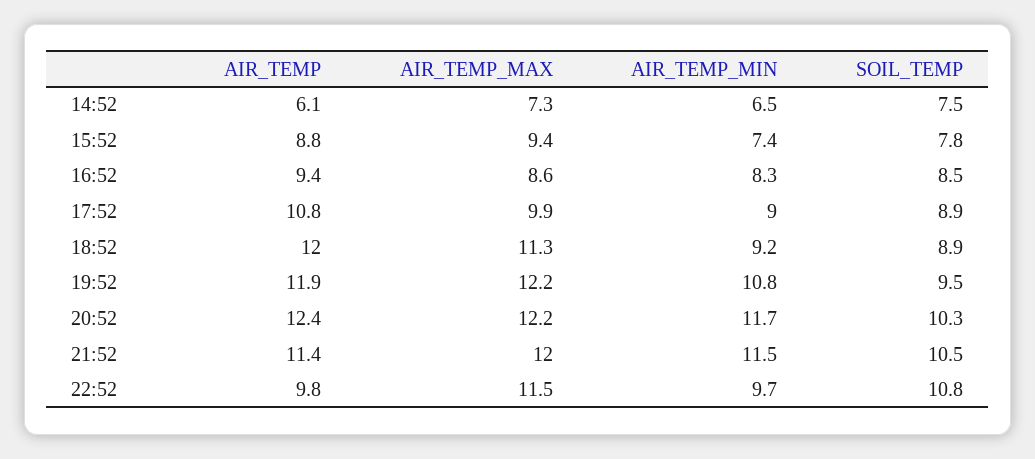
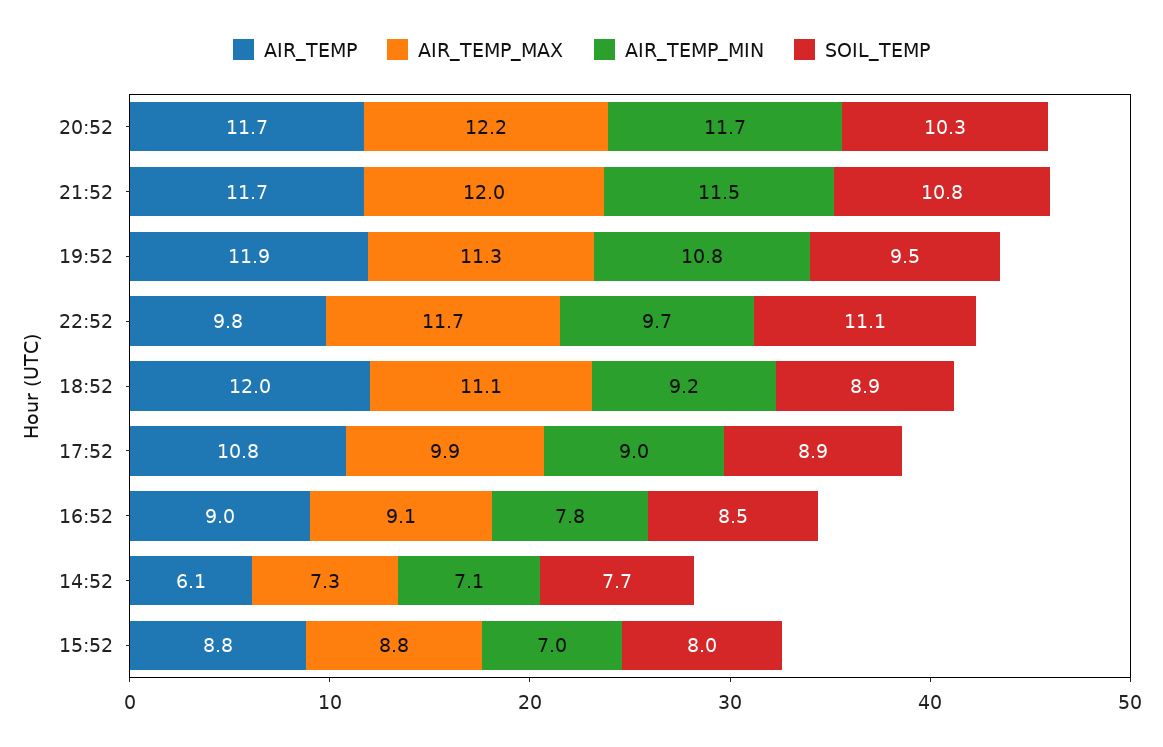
  {
    "AIR_TEMP": {
      "14:52": 6.1,
      "15:52": 8.8,
-     "16:52": 9.4,
+     "16:52": 9,
      "17:52": 10.8,
      "18:52": 12,
      "19:52": 11.9,
-     "20:52": 12.4,
+     "20:52": 11.7,
-     "21:52": 11.4,
+     "21:52": 11.7,
      "22:52": 9.8
    },
    "AIR_TEMP_MAX": {
      "14:52": 7.3,
-     "15:52": 9.4,
+     "15:52": 8.8,
-     "16:52": 8.6,
+     "16:52": 9.1,
      "17:52": 9.9,
-     "18:52": 11.3,
+     "18:52": 11.1,
-     "19:52": 12.2,
+     "19:52": 11.3,
      "20:52": 12.2,
      "21:52": 12,
-     "22:52": 11.5
+     "22:52": 11.7
    },
    "AIR_TEMP_MIN": {
-     "14:52": 6.5,
+     "14:52": 7.1,
-     "15:52": 7.4,
+     "15:52": 7,
-     "16:52": 8.3,
+     "16:52": 7.8,
      "17:52": 9,
      "18:52": 9.2,
      "19:52": 10.8,
      "20:52": 11.7,
      "21:52": 11.5,
      "22:52": 9.7
    },
    "SOIL_TEMP": {
-     "14:52": 7.5,
+     "14:52": 7.7,
-     "15:52": 7.8,
+     "15:52": 8,
      "16:52": 8.5,
      "17:52": 8.9,
      "18:52": 8.9,
      "19:52": 9.5,
      "20:52": 10.3,
-     "21:52": 10.5,
+     "21:52": 10.8,
-     "22:52": 10.8
+     "22:52": 11.1
    }
  }

